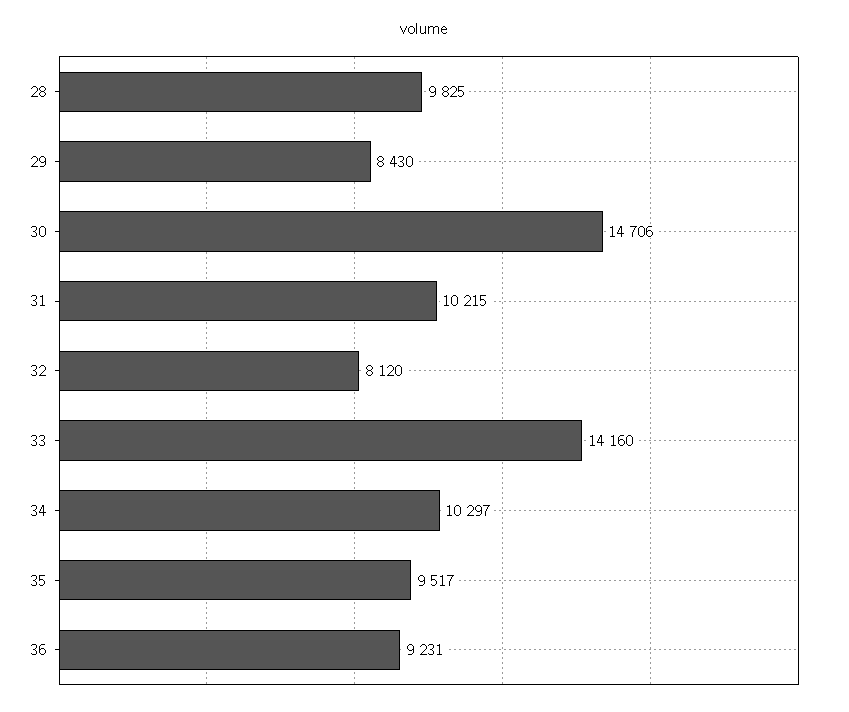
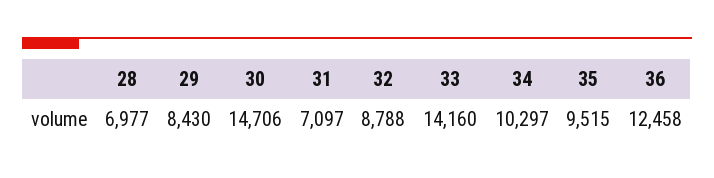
  {
-   "28": 9825,
+   "28": 6977,
    "29": 8430,
    "30": 14706,
-   "31": 10215,
+   "31": 7097,
-   "32": 8120,
+   "32": 8788,
    "33": 14160,
    "34": 10297,
-   "35": 9517,
+   "35": 9515,
-   "36": 9231
+   "36": 12458
  }

